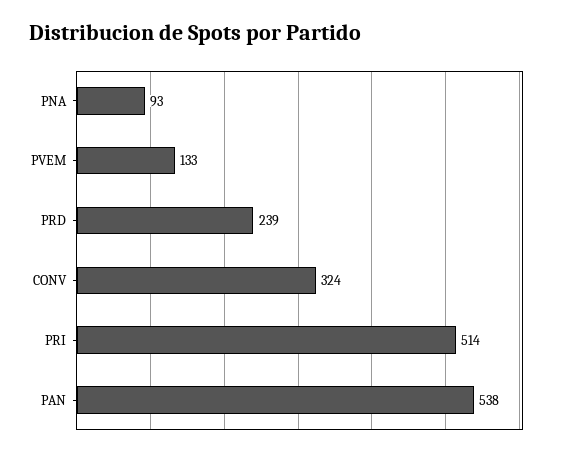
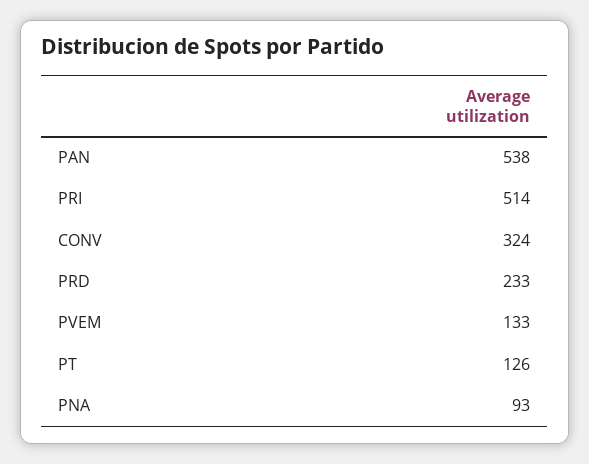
  {
    "PNA": 93,
    "PVEM": 133,
-   "PRD": 239,
+   "PRD": 233,
    "CONV": 324,
    "PRI": 514,
-   "PAN": 538
+   "PAN": 538,
+   "PT": 126
  }

